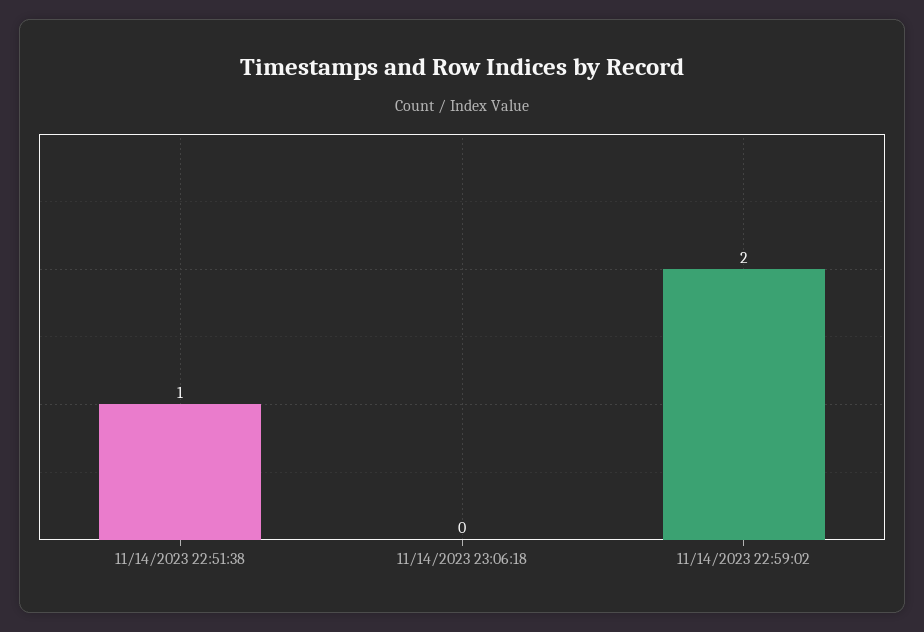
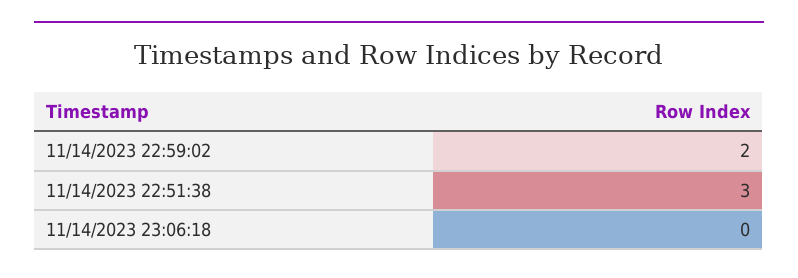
  {
-   "11/14/2023 22:51:38": 1,
+   "11/14/2023 22:51:38": 3,
    "11/14/2023 23:06:18": 0,
    "11/14/2023 22:59:02": 2
  }

